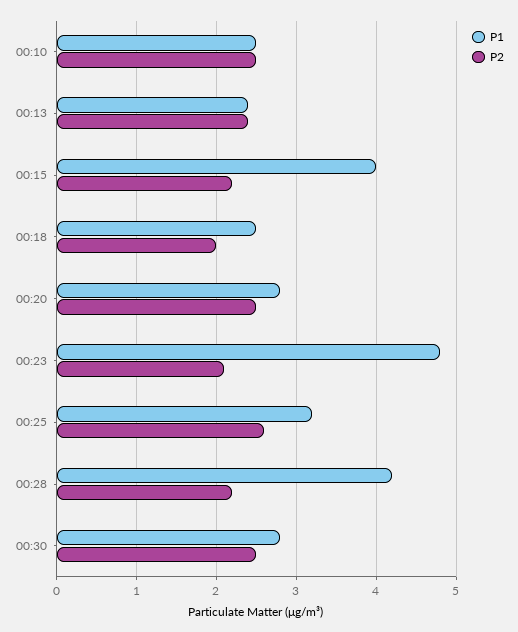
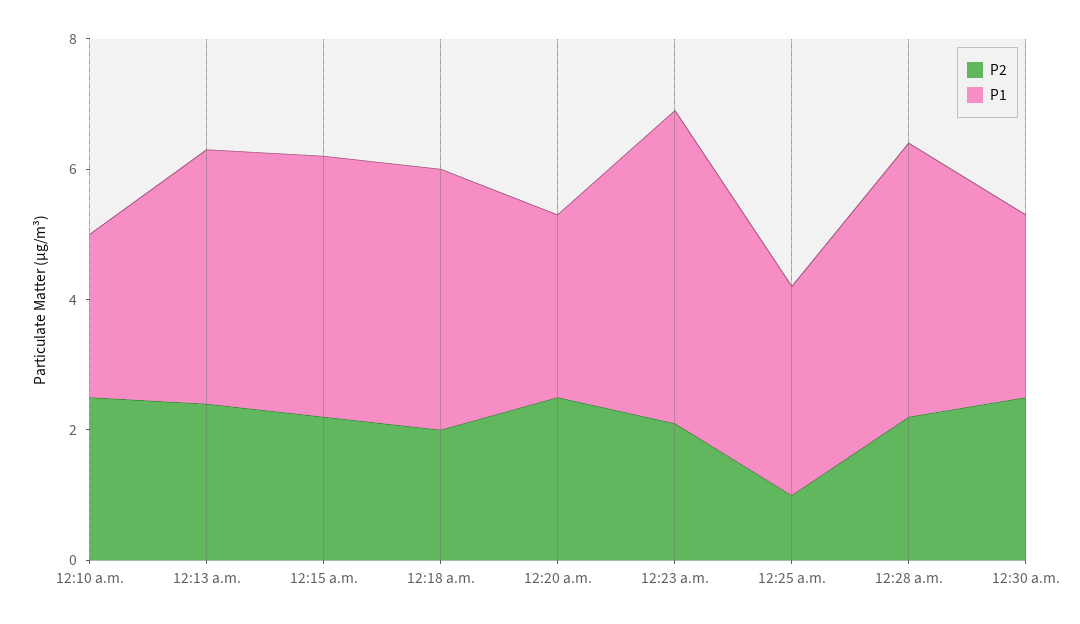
  {
    "P1": {
      "00:10": 2.5,
-     "00:13": 2.4,
+     "00:13": 4,
      "00:15": 4,
-     "00:18": 2.5,
+     "00:18": 4,
      "00:20": 2.8,
      "00:23": 4.8,
      "00:25": 3.2,
      "00:28": 4.2,
      "00:30": 2.8
    },
    "P2": {
      "00:10": 2.5,
      "00:13": 2.4,
      "00:15": 2.2,
      "00:18": 2,
      "00:20": 2.5,
      "00:23": 2.1,
-     "00:25": 2.6,
+     "00:25": 1,
      "00:28": 2.2,
      "00:30": 2.5
    }
  }

